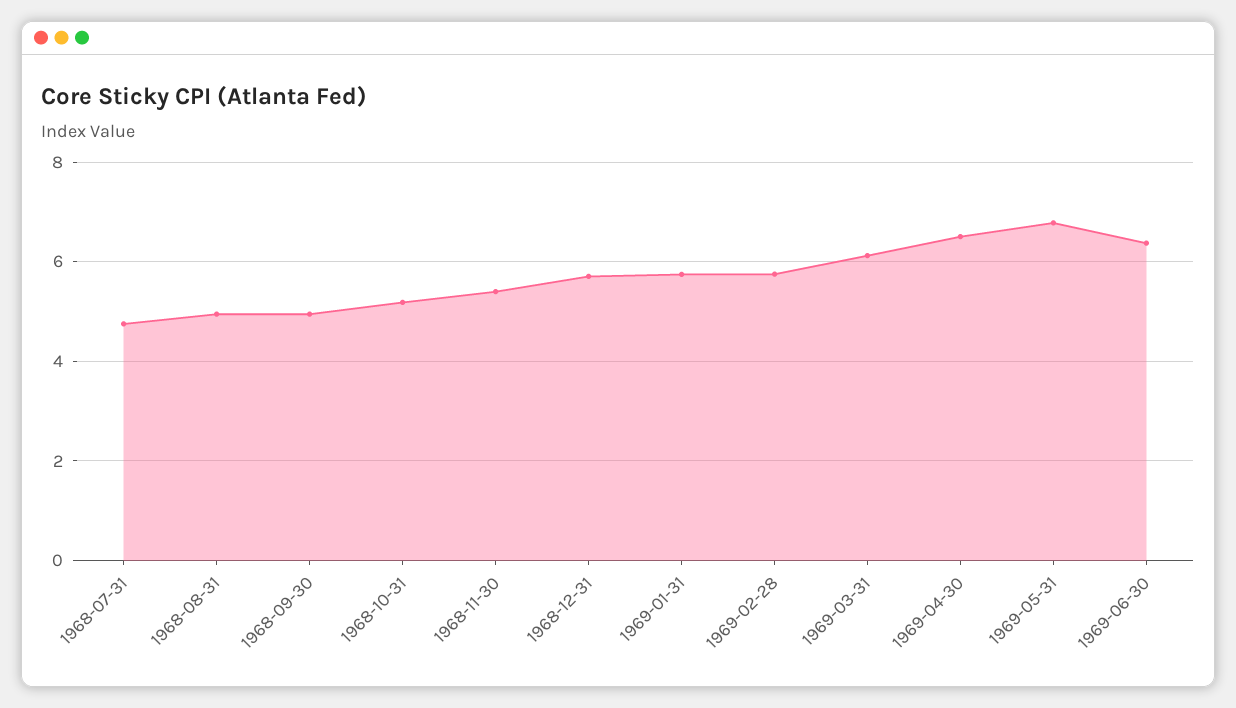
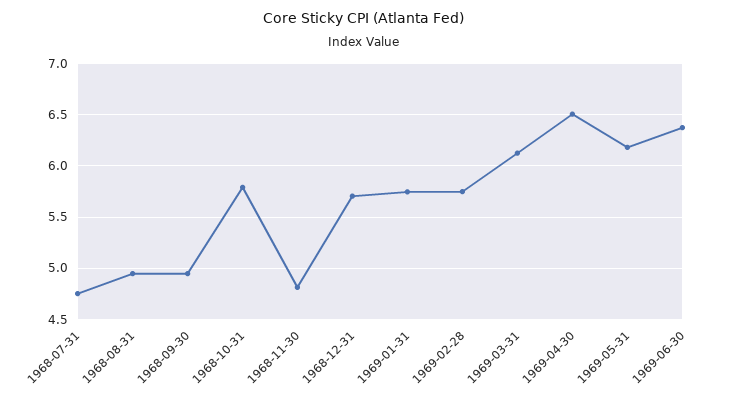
  {
    "1968-07-31": 4.8,
    "1968-08-31": 4.9,
    "1968-09-30": 4.9,
-   "1968-10-31": 5.2,
+   "1968-10-31": 5.8,
-   "1968-11-30": 5.4,
+   "1968-11-30": 4.8,
    "1968-12-31": 5.7,
    "1969-01-31": 5.7,
    "1969-02-28": 5.8,
    "1969-03-31": 6.1,
    "1969-04-30": 6.5,
-   "1969-05-31": 6.8,
+   "1969-05-31": 6.2,
    "1969-06-30": 6.4
  }

